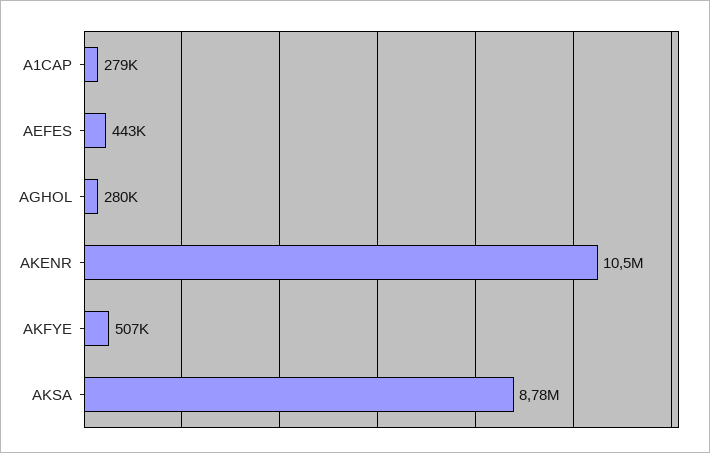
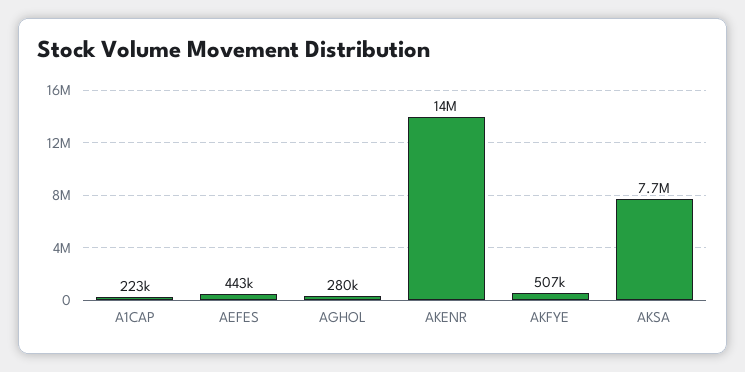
  {
-   "A1CAP": 279000,
+   "A1CAP": 223000,
    "AEFES": 443000,
    "AGHOL": 280000,
-   "AKENR": 10500000,
+   "AKENR": 14000000,
    "AKFYE": 507000,
-   "AKSA": 8780000
+   "AKSA": 7700000
  }

